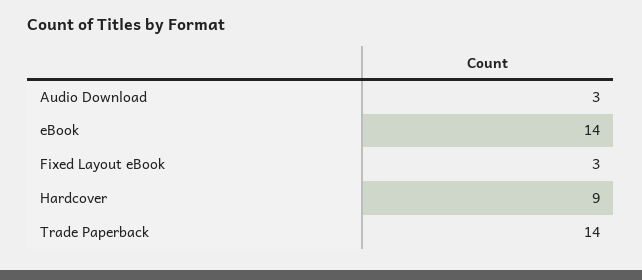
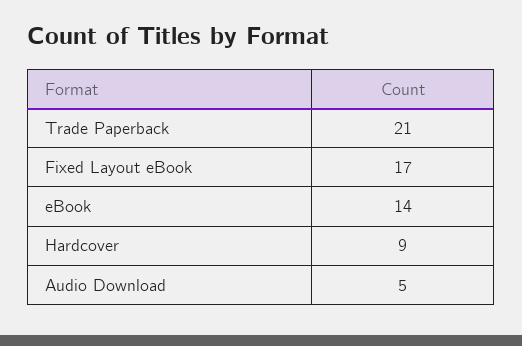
  {
-   "Audio Download": 3,
+   "Audio Download": 5,
    "eBook": 14,
-   "Fixed Layout eBook": 3,
+   "Fixed Layout eBook": 17,
    "Hardcover": 9,
-   "Trade Paperback": 14
+   "Trade Paperback": 21
  }

